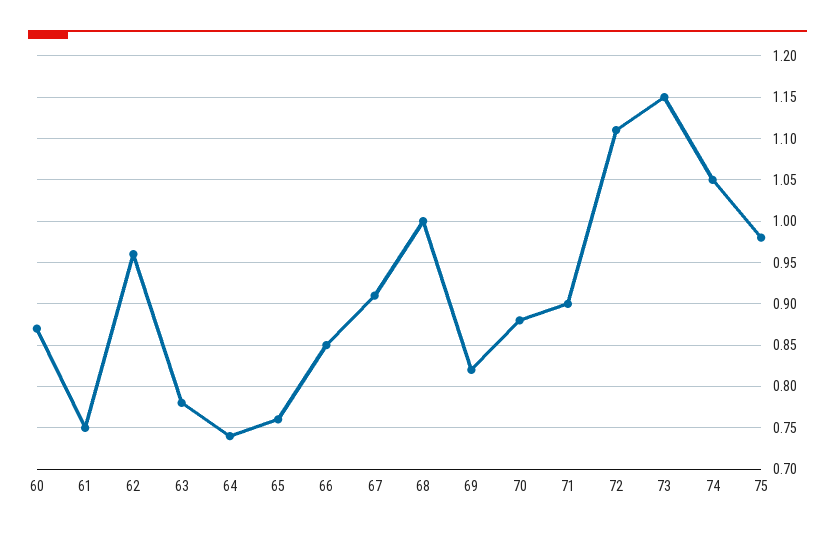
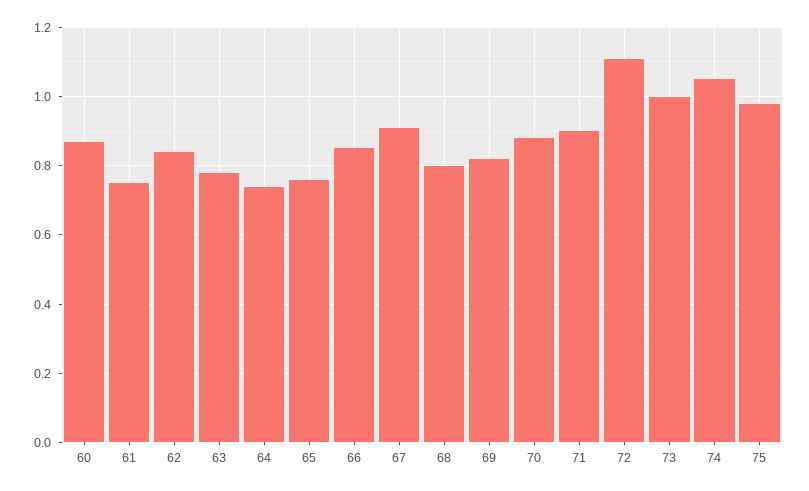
  {
    "60": 0.87,
    "61": 0.75,
-   "62": 0.96,
+   "62": 0.85,
    "63": 0.78,
    "64": 0.74,
    "65": 0.76,
    "66": 0.85,
    "67": 0.91,
-   "68": 1,
+   "68": 0.8,
    "69": 0.82,
    "70": 0.88,
    "71": 0.9,
    "72": 1.11,
-   "73": 1.15,
+   "73": 1,
    "74": 1.05,
    "75": 0.98
  }

